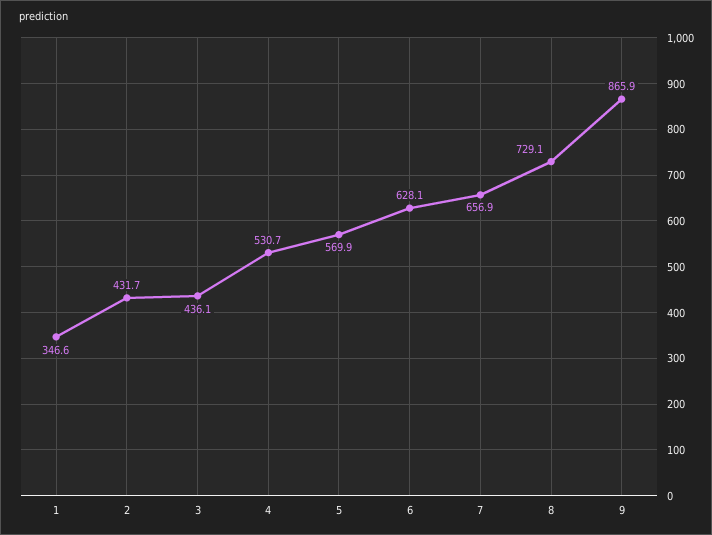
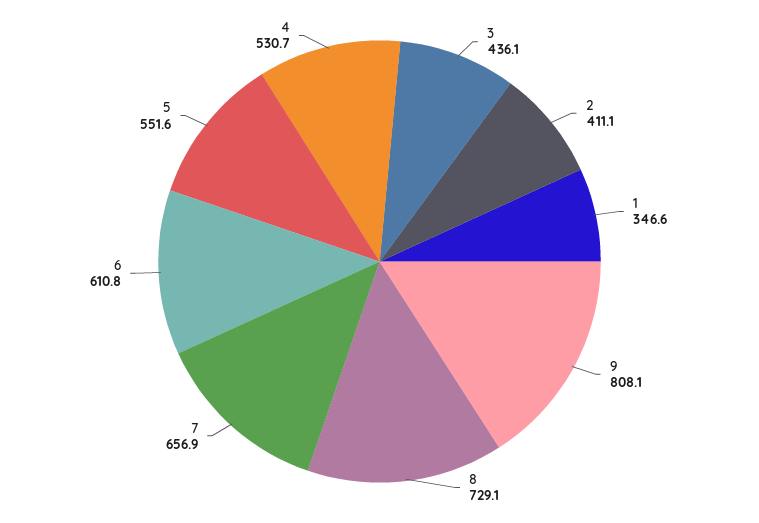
  {
    "1": 346.6,
-   "2": 431.7,
+   "2": 411.1,
    "3": 436.1,
    "4": 530.7,
-   "5": 569.9,
+   "5": 551.6,
-   "6": 628.1,
+   "6": 610.8,
    "7": 656.9,
    "8": 729.1,
-   "9": 865.9
+   "9": 808.1
  }

